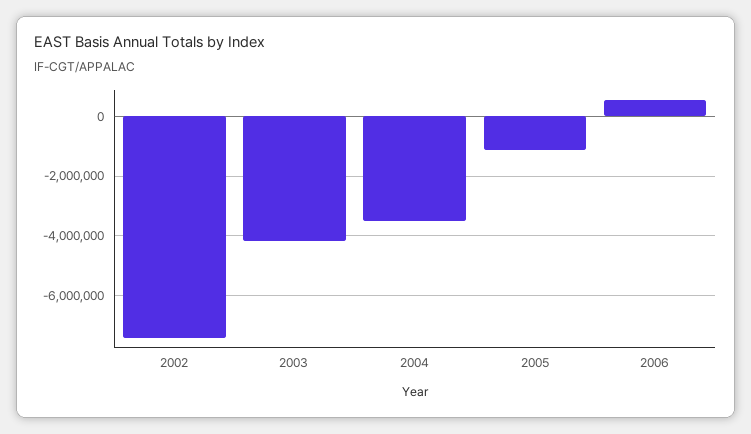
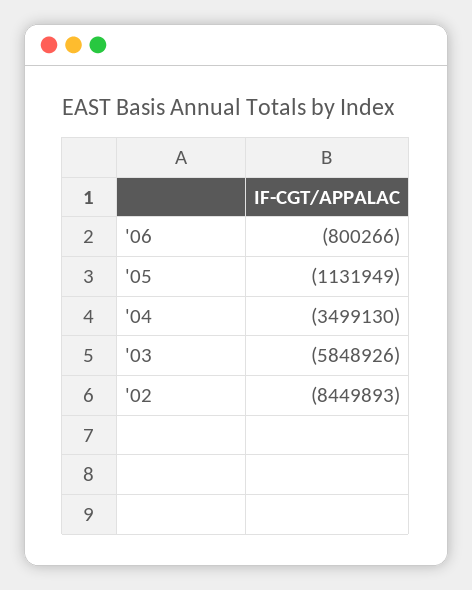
  {
-   "2002": -7500000,
+   "2002": -8449893,
-   "2003": -4250000,
+   "2003": -5848926,
    "2004": -3499130,
    "2005": -1131949,
-   "2006": 500000
+   "2006": -800266
  }

